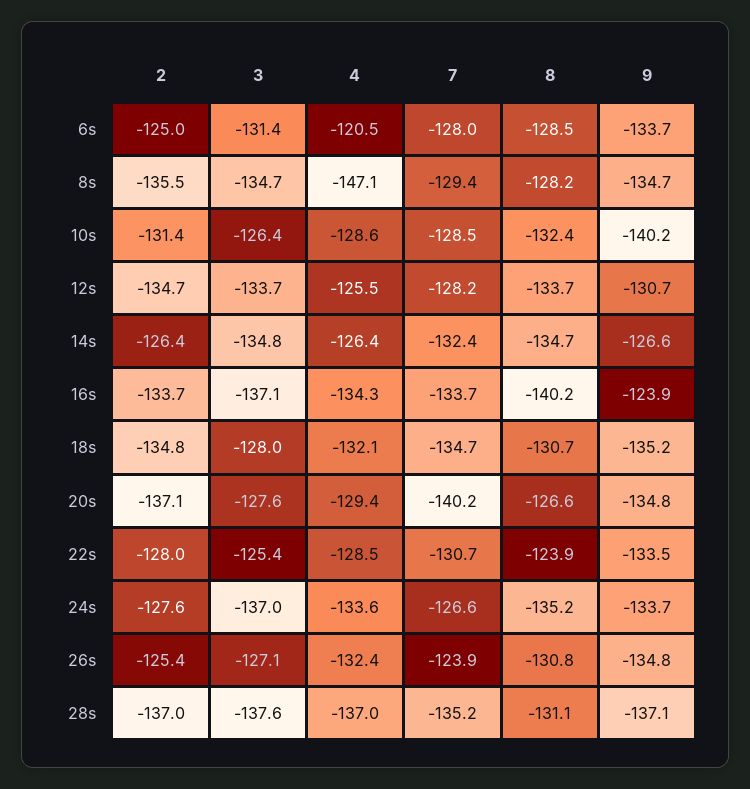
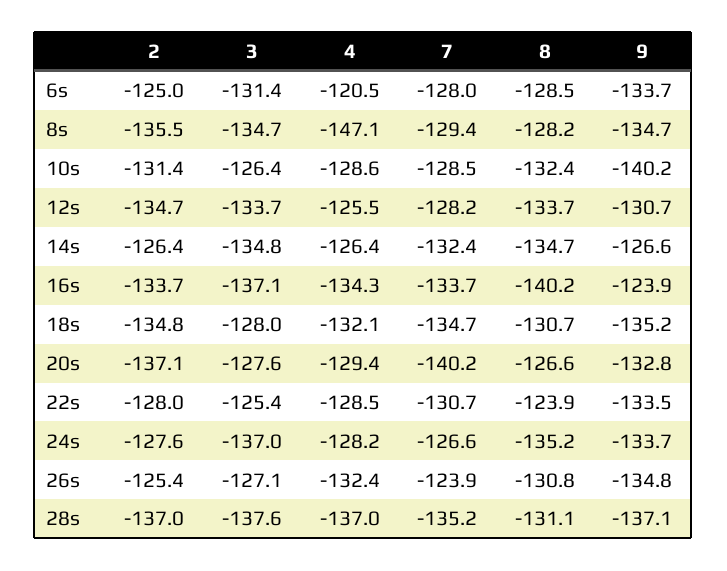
  {
    "2": {
      "6s": -125,
      "8s": -135.5,
      "10s": -131.4,
      "12s": -134.7,
      "14s": -126.4,
      "16s": -133.7,
      "18s": -134.8,
      "20s": -137.1,
      "22s": -128,
      "24s": -127.6,
      "26s": -125.4,
      "28s": -137
    },
    "3": {
      "6s": -131.4,
      "8s": -134.7,
      "10s": -126.4,
      "12s": -133.7,
      "14s": -134.8,
      "16s": -137.1,
      "18s": -128,
      "20s": -127.6,
      "22s": -125.4,
      "24s": -137,
      "26s": -127.1,
      "28s": -137.6
    },
    "4": {
      "6s": -120.5,
      "8s": -147.1,
      "10s": -128.6,
      "12s": -125.5,
      "14s": -126.4,
      "16s": -134.3,
      "18s": -132.1,
      "20s": -129.4,
      "22s": -128.5,
-     "24s": -133.6,
+     "24s": -128.2,
      "26s": -132.4,
      "28s": -137
    },
    "7": {
      "6s": -128,
      "8s": -129.4,
      "10s": -128.5,
      "12s": -128.2,
      "14s": -132.4,
      "16s": -133.7,
      "18s": -134.7,
      "20s": -140.2,
      "22s": -130.7,
      "24s": -126.6,
      "26s": -123.9,
      "28s": -135.2
    },
    "8": {
      "6s": -128.5,
      "8s": -128.2,
      "10s": -132.4,
      "12s": -133.7,
      "14s": -134.7,
      "16s": -140.2,
      "18s": -130.7,
      "20s": -126.6,
      "22s": -123.9,
      "24s": -135.2,
      "26s": -130.8,
      "28s": -131.1
    },
    "9": {
      "6s": -133.7,
      "8s": -134.7,
      "10s": -140.2,
      "12s": -130.7,
      "14s": -126.6,
      "16s": -123.9,
      "18s": -135.2,
-     "20s": -134.8,
+     "20s": -132.8,
      "22s": -133.5,
      "24s": -133.7,
      "26s": -134.8,
      "28s": -137.1
    }
  }

